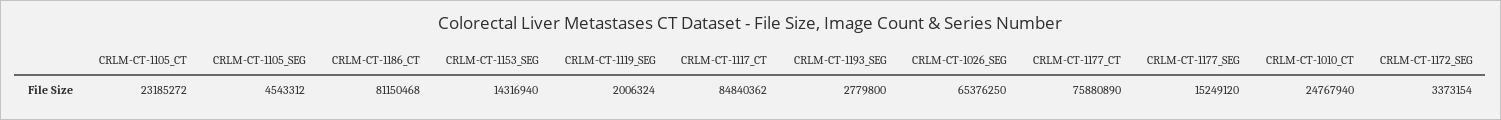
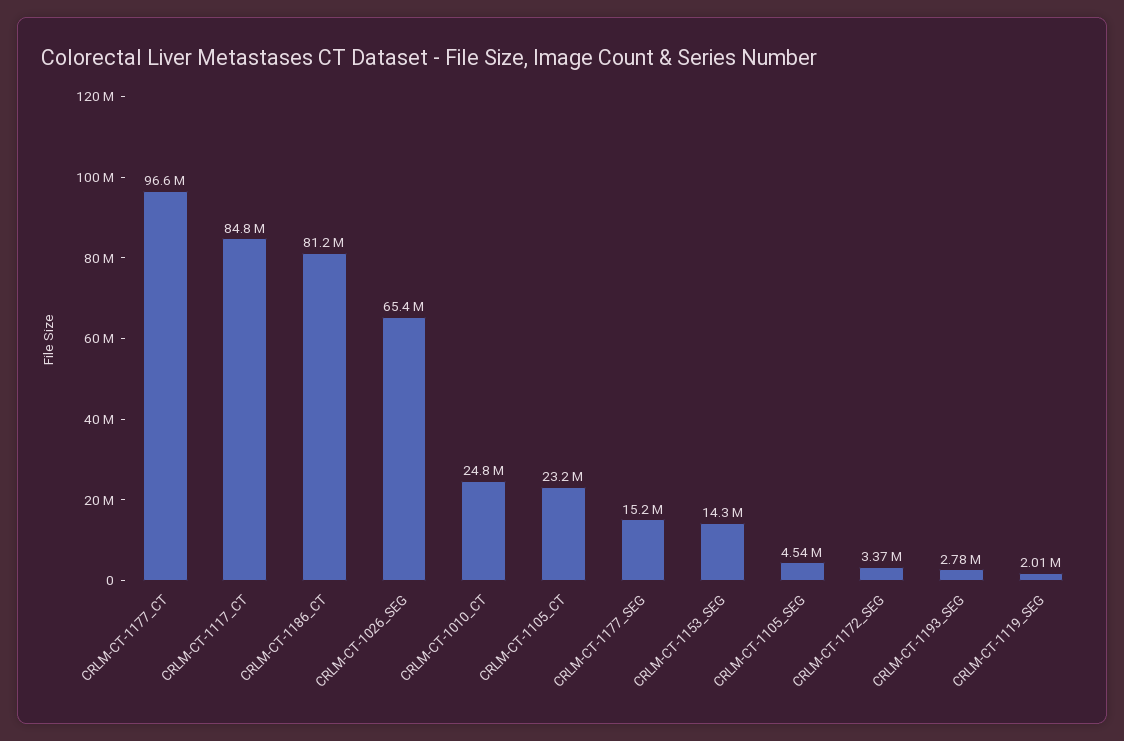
  {
    "CRLM-CT-1105_CT": 23185272,
    "CRLM-CT-1105_SEG": 4543312,
    "CRLM-CT-1186_CT": 81150468,
    "CRLM-CT-1153_SEG": 14316940,
    "CRLM-CT-1119_SEG": 2006324,
    "CRLM-CT-1117_CT": 84840362,
    "CRLM-CT-1193_SEG": 2779800,
    "CRLM-CT-1026_SEG": 65376250,
-   "CRLM-CT-1177_CT": 75880890,
+   "CRLM-CT-1177_CT": 96600000,
    "CRLM-CT-1177_SEG": 15249120,
    "CRLM-CT-1010_CT": 24767940,
    "CRLM-CT-1172_SEG": 3373154
  }

